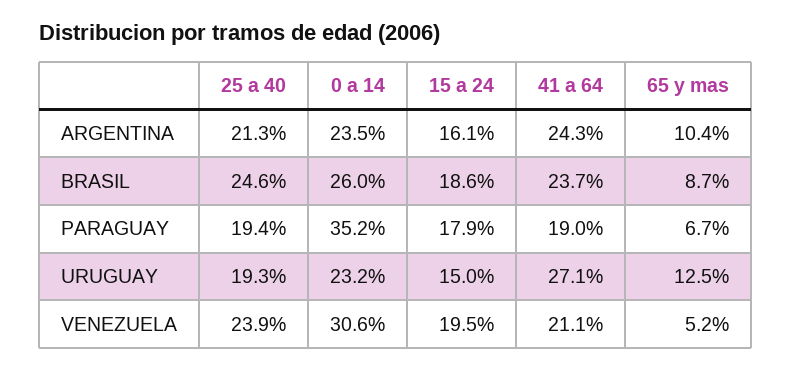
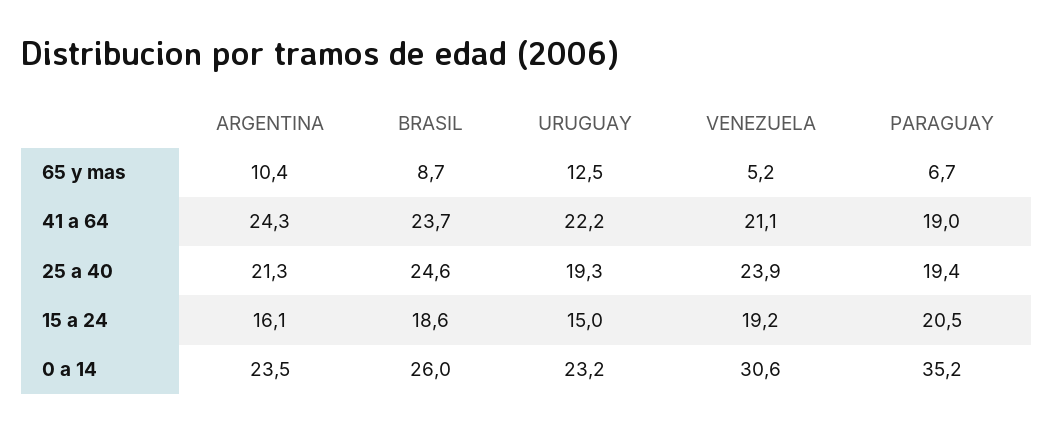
  {
    "25 a 40": {
      "ARGENTINA": 21.3,
      "BRASIL": 24.6,
      "PARAGUAY": 19.4,
      "URUGUAY": 19.3,
      "VENEZUELA": 23.9
    },
    "0 a 14": {
      "ARGENTINA": 23.5,
      "BRASIL": 26,
      "PARAGUAY": 35.2,
      "URUGUAY": 23.2,
      "VENEZUELA": 30.6
    },
    "15 a 24": {
      "ARGENTINA": 16.1,
      "BRASIL": 18.6,
-     "PARAGUAY": 17.9,
+     "PARAGUAY": 20.5,
      "URUGUAY": 15,
-     "VENEZUELA": 19.5
+     "VENEZUELA": 19.2
    },
    "41 a 64": {
      "ARGENTINA": 24.3,
      "BRASIL": 23.7,
      "PARAGUAY": 19,
-     "URUGUAY": 27.1,
+     "URUGUAY": 22.2,
      "VENEZUELA": 21.1
    },
    "65 y mas": {
      "ARGENTINA": 10.4,
      "BRASIL": 8.7,
      "PARAGUAY": 6.7,
      "URUGUAY": 12.5,
      "VENEZUELA": 5.2
    }
  }

